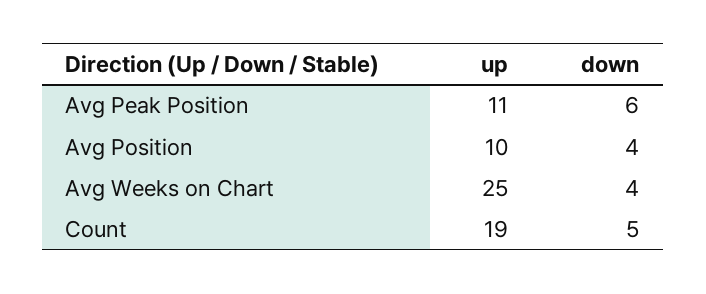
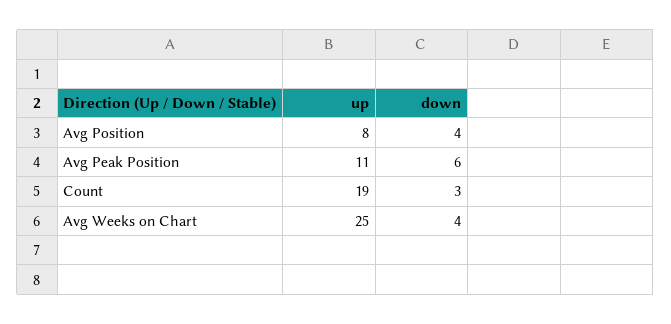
  {
    "up": {
      "Avg Peak Position": 11,
-     "Avg Position": 10,
+     "Avg Position": 8,
      "Avg Weeks on Chart": 25,
      "Count": 19
    },
    "down": {
      "Avg Peak Position": 6,
      "Avg Position": 4,
      "Avg Weeks on Chart": 4,
-     "Count": 5
+     "Count": 3
    }
  }

